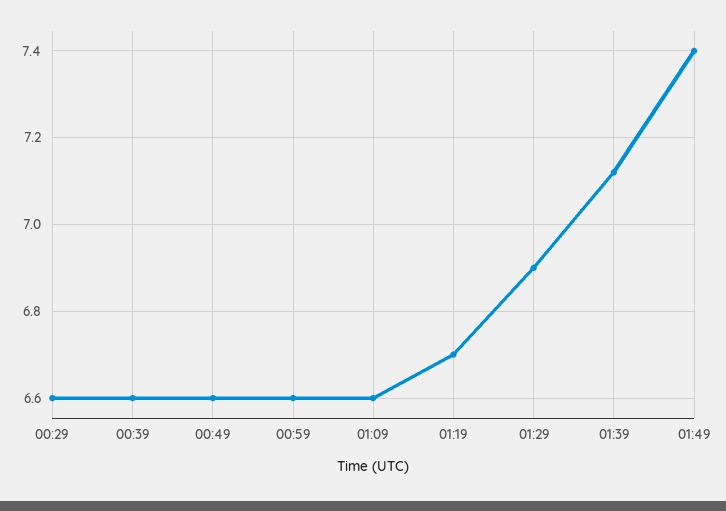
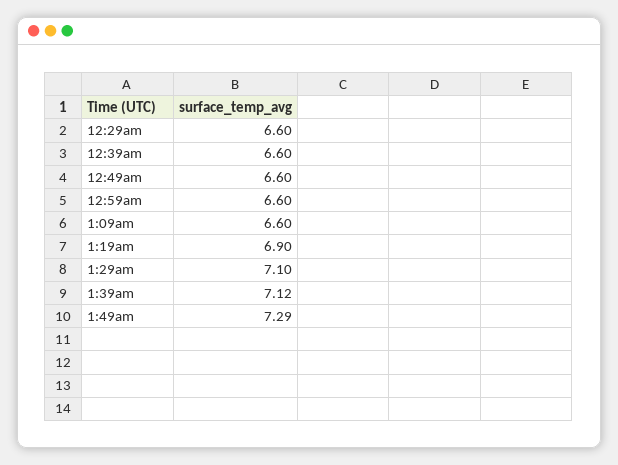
  {
    "00:29": 6.6,
    "00:39": 6.6,
    "00:49": 6.6,
    "00:59": 6.6,
    "01:09": 6.6,
-   "01:19": 6.7,
+   "01:19": 6.9,
-   "01:29": 6.9,
+   "01:29": 7.1,
    "01:39": 7.12,
-   "01:49": 7.4
+   "01:49": 7.29
  }

